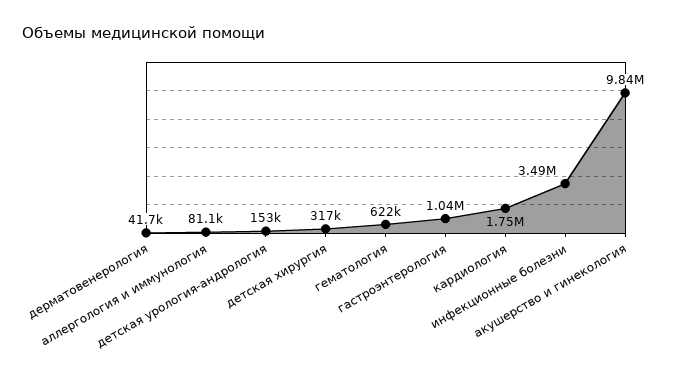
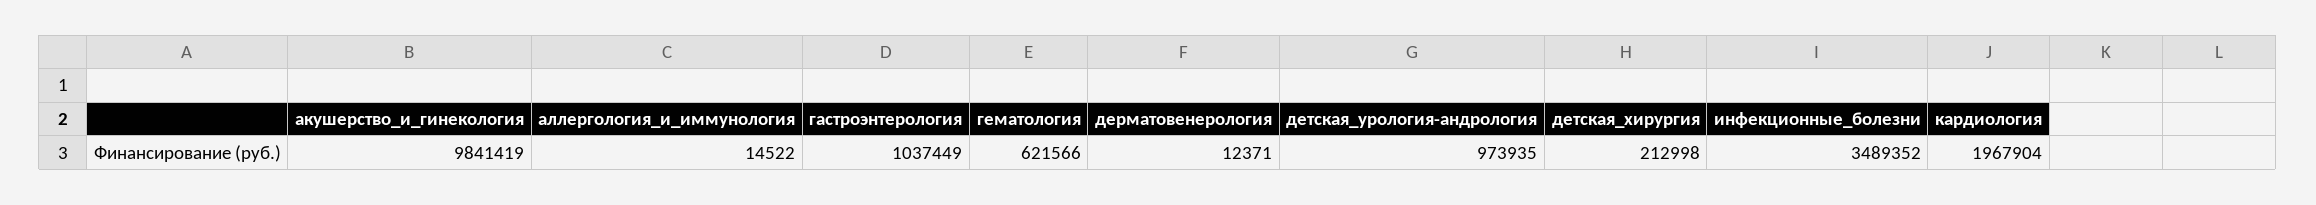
  {
-   "дерматовенерология": 41700,
+   "дерматовенерология": 12371,
-   "аллергология и иммунология": 81100,
+   "аллергология и иммунология": 14522,
-   "детская урология-андрология": 153000,
+   "детская урология-андрология": 973935,
-   "детская хирургия": 317000,
+   "детская хирургия": 212998,
    "гематология": 621566,
    "гастроэнтерология": 1037449,
-   "кардиология": 1750000,
+   "кардиология": 1967904,
    "инфекционные болезни": 3489352,
    "акушерство и гинекология": 9841419
  }

